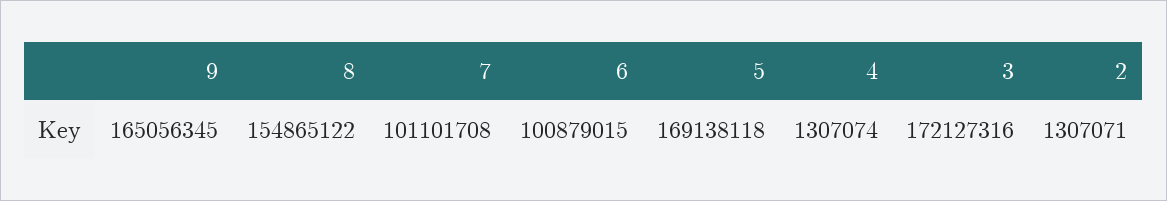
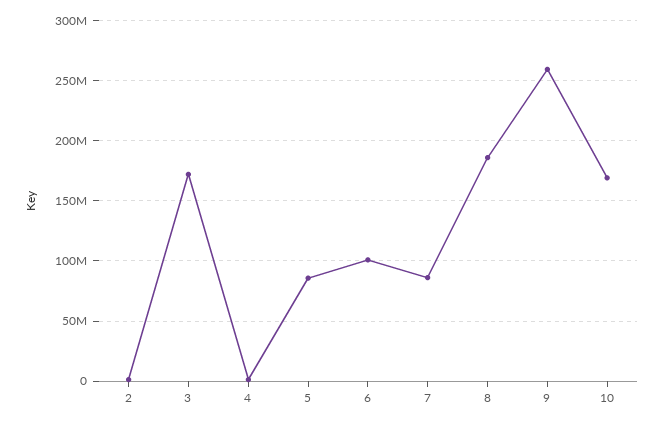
  {
-   "9": 165056345,
+   "9": 260000000,
-   "8": 154865122,
+   "8": 185000000,
-   "7": 101101708,
+   "7": 85000000,
    "6": 100879015,
-   "5": 169138118,
+   "5": 85000000,
    "4": 1307074,
    "3": 172127316,
-   "2": 1307071
+   "2": 1307071,
+   "10": 170000000
  }

